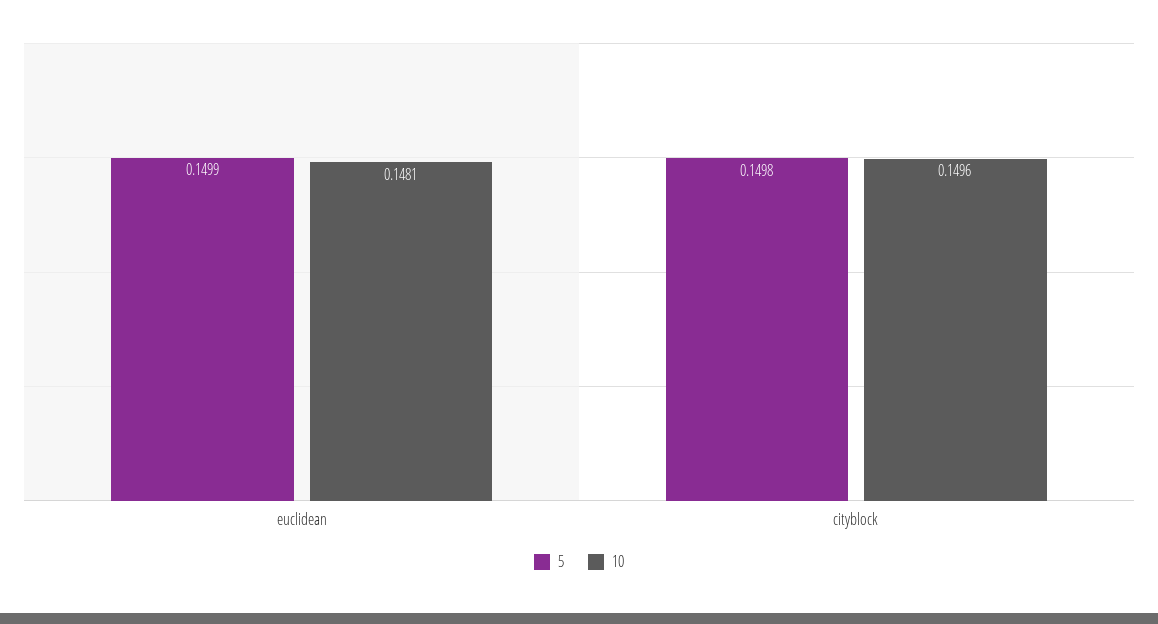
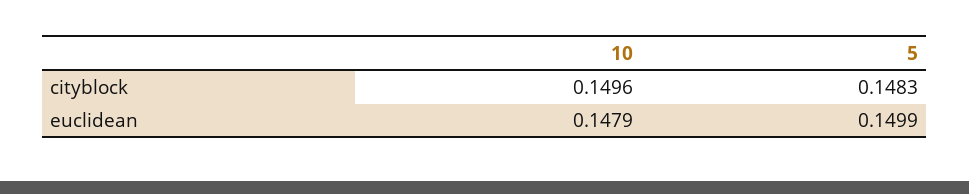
  {
    "5": {
      "euclidean": 0.1499,
-     "cityblock": 0.1498
+     "cityblock": 0.1483
    },
    "10": {
-     "euclidean": 0.1481,
+     "euclidean": 0.1479,
      "cityblock": 0.1496
    }
  }

